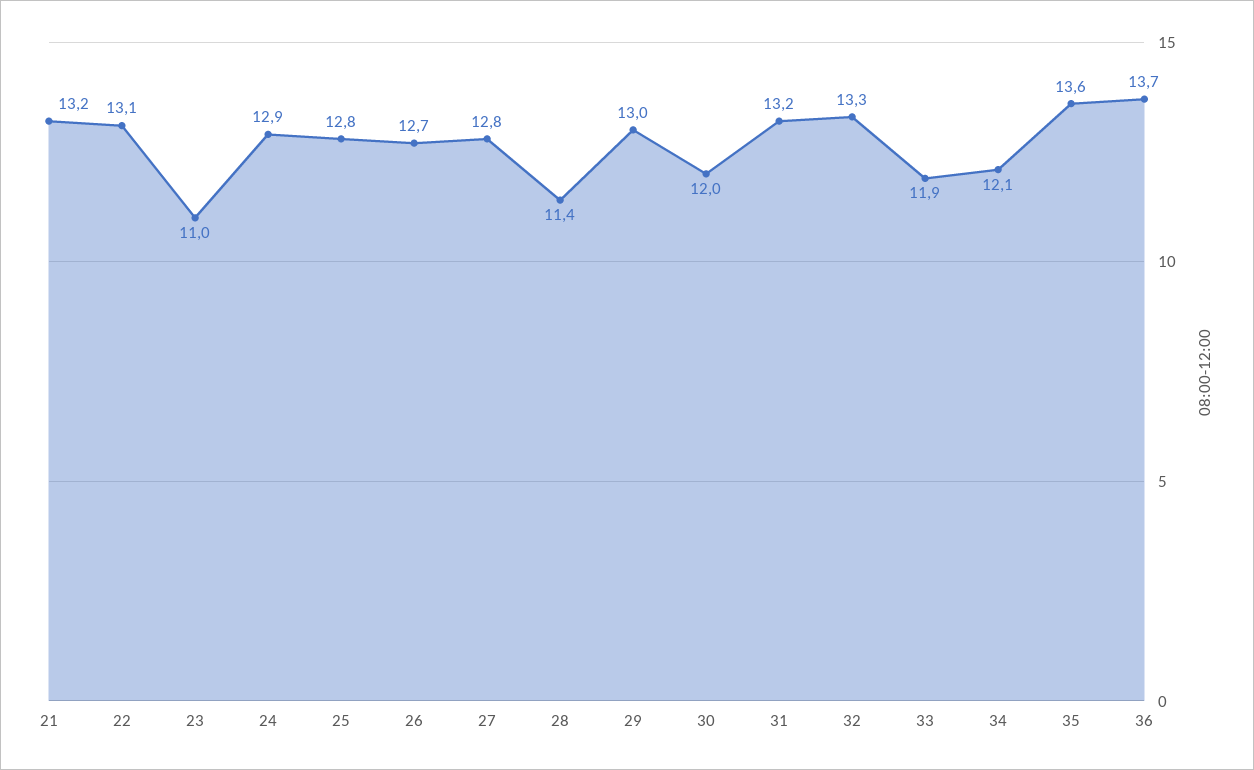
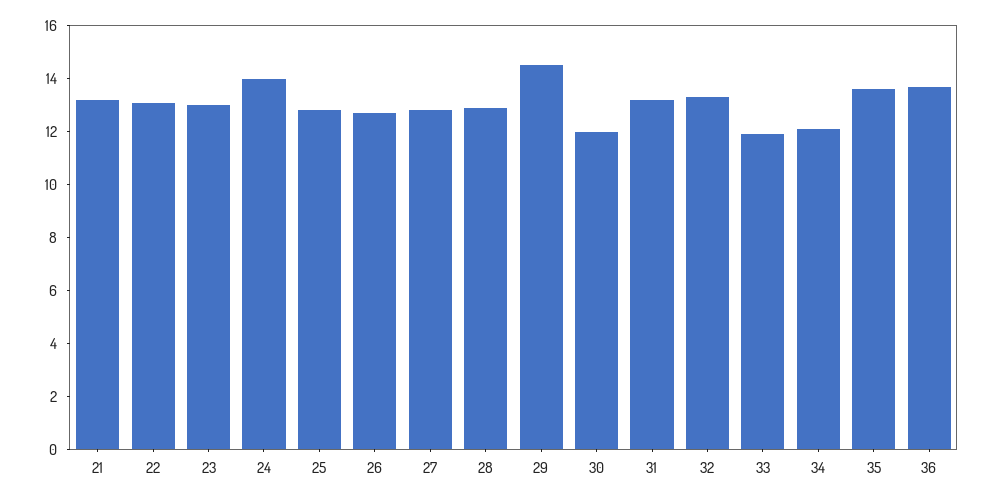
  {
    "21": 13.2,
    "22": 13.1,
-   "23": 11,
+   "23": 13,
-   "24": 12.9,
+   "24": 14,
    "25": 12.8,
    "26": 12.7,
    "27": 12.8,
-   "28": 11.4,
+   "28": 13,
-   "29": 13,
+   "29": 14.5,
    "30": 12,
    "31": 13.2,
    "32": 13.3,
    "33": 11.9,
    "34": 12.1,
    "35": 13.6,
    "36": 13.7
  }

